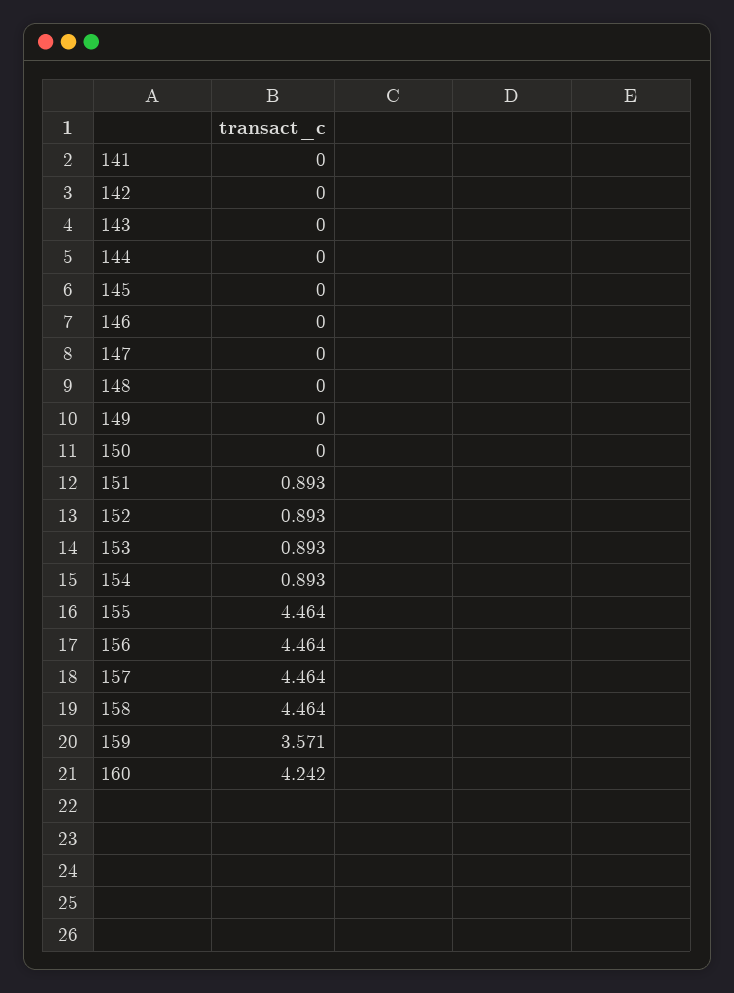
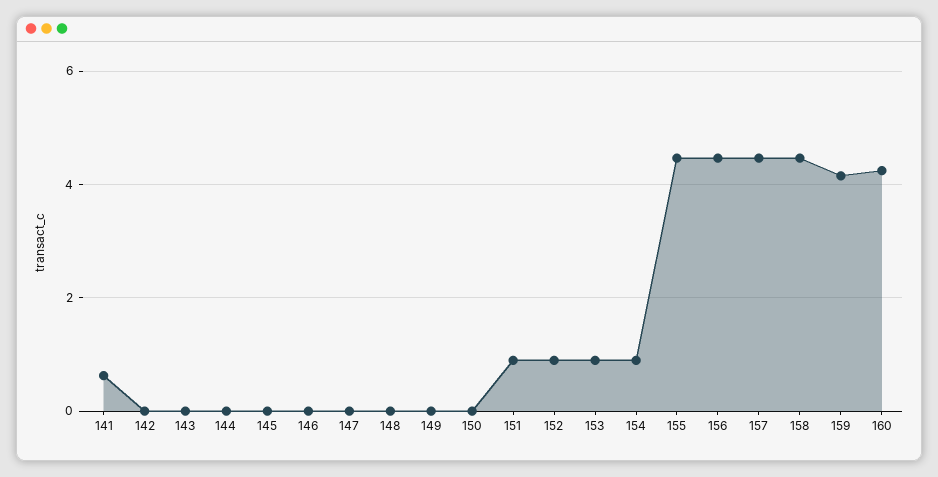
  {
-   "141": 0,
+   "141": 0.6,
    "142": 0,
    "143": 0,
    "144": 0,
    "145": 0,
    "146": 0,
    "147": 0,
    "148": 0,
    "149": 0,
    "150": 0,
    "151": 0.893,
    "152": 0.893,
    "153": 0.893,
    "154": 0.893,
    "155": 4.464,
    "156": 4.464,
    "157": 4.464,
    "158": 4.464,
-   "159": 3.571,
+   "159": 4.2,
    "160": 4.242
  }

